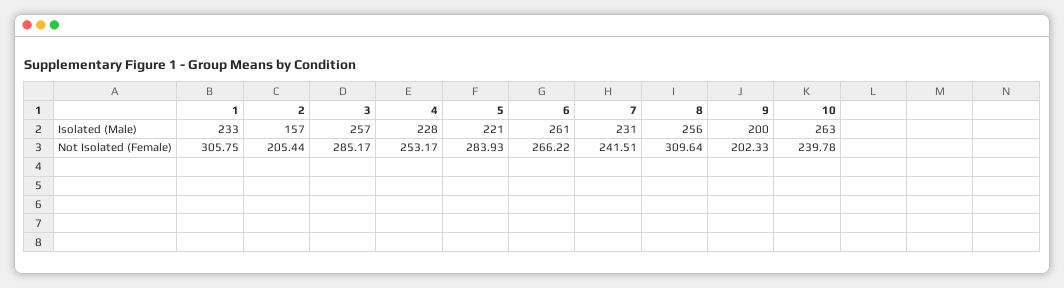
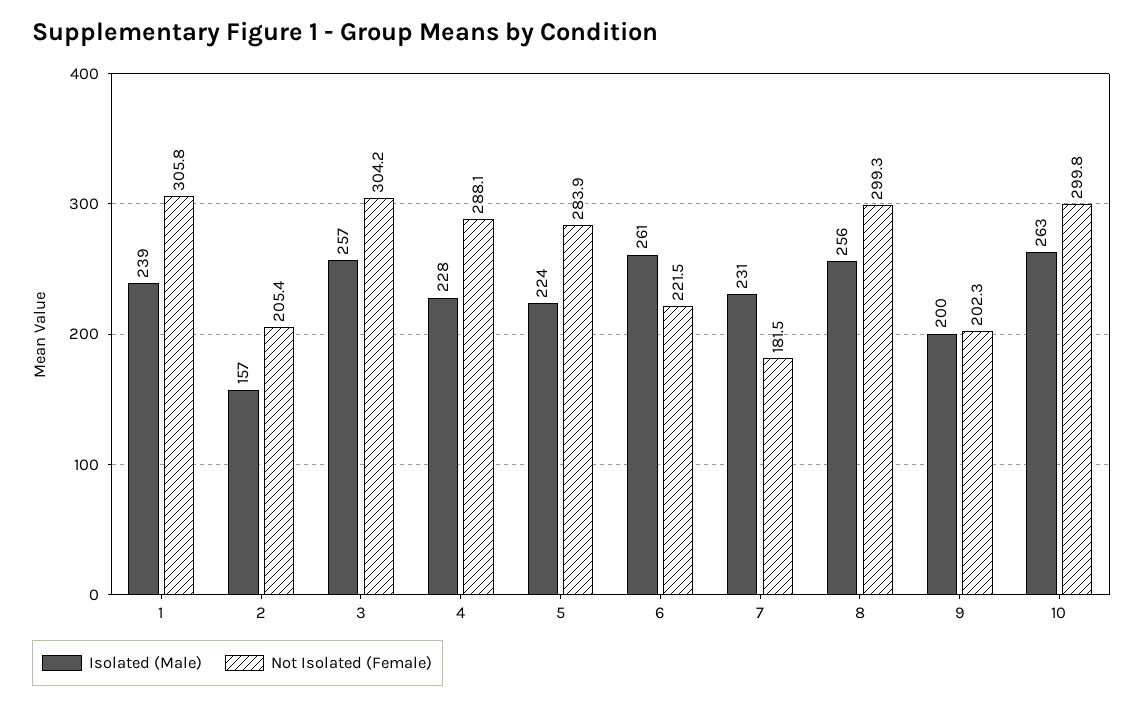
  {
    "Isolated (Male)": {
-     "1": 233,
+     "1": 239,
      "2": 157,
      "3": 257,
      "4": 228,
-     "5": 221,
+     "5": 224,
      "6": 261,
      "7": 231,
      "8": 256,
      "9": 200,
      "10": 263
    },
    "Not Isolated (Female)": {
      "1": 305.75,
      "2": 205.44,
-     "3": 285.17,
+     "3": 304.2,
-     "4": 253.17,
+     "4": 288.1,
      "5": 283.93,
-     "6": 266.22,
+     "6": 221.5,
-     "7": 241.51,
+     "7": 181.5,
-     "8": 309.64,
+     "8": 299.3,
      "9": 202.33,
-     "10": 239.78
+     "10": 299.8
    }
  }

